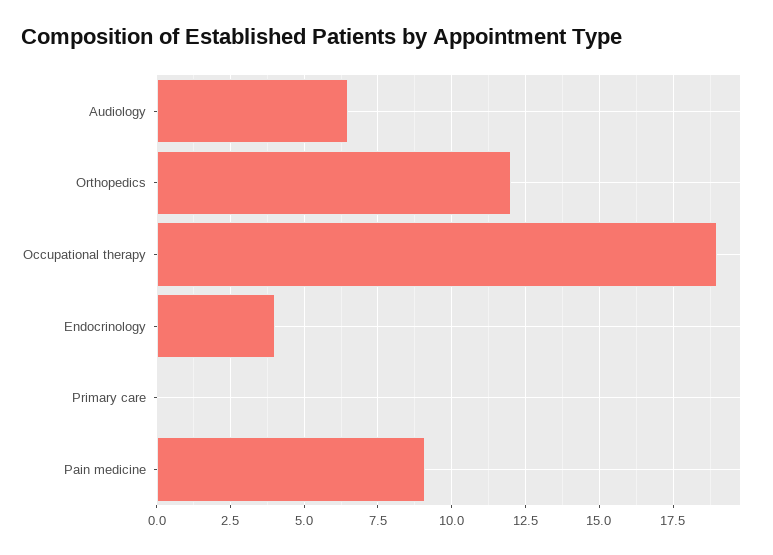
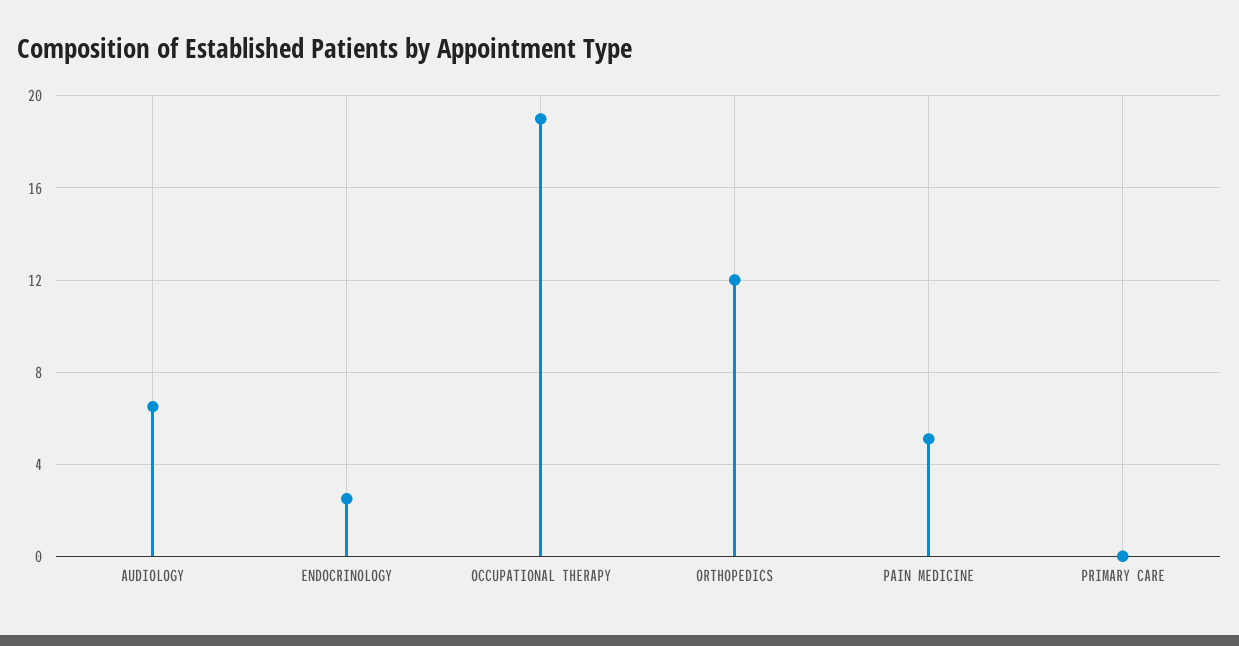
  {
    "Audiology": 6.5,
    "Orthopedics": 12,
    "Occupational therapy": 19,
-   "Endocrinology": 4,
+   "Endocrinology": 2.5,
    "Primary care": 0,
-   "Pain medicine": 9
+   "Pain medicine": 5
  }

